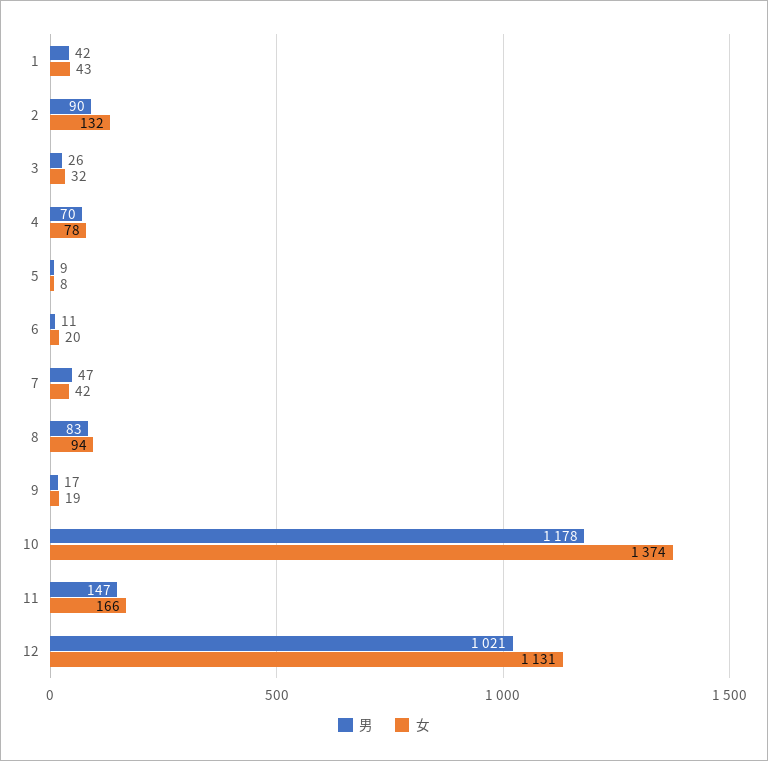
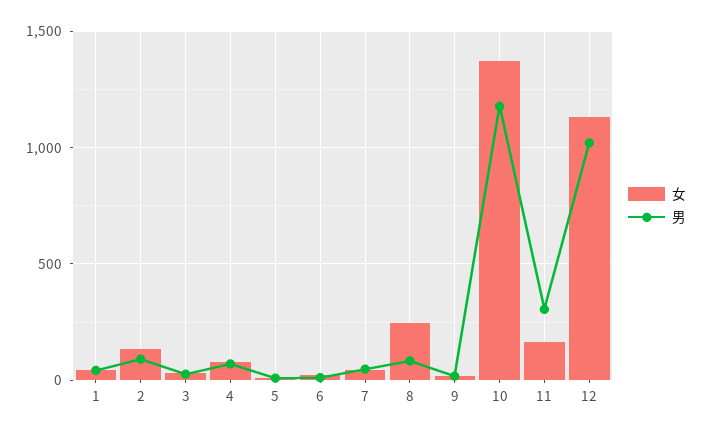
  {
    "男": {
      "1": 42,
      "2": 90,
      "3": 26,
      "4": 70,
      "5": 9,
      "6": 11,
      "7": 47,
      "8": 83,
      "9": 17,
      "10": 1178,
-     "11": 147,
+     "11": 300,
      "12": 1021
    },
    "女": {
      "1": 43,
      "2": 132,
      "3": 32,
      "4": 78,
      "5": 8,
      "6": 20,
      "7": 42,
-     "8": 94,
+     "8": 250,
      "9": 19,
      "10": 1374,
      "11": 166,
      "12": 1131
    }
  }

